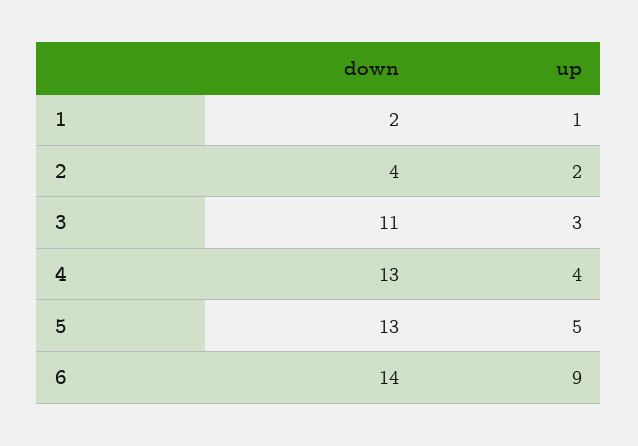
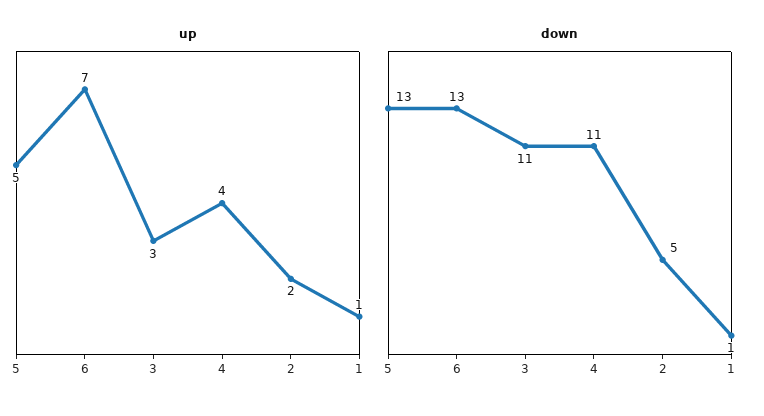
  {
    "down": {
-     "1": 2,
+     "1": 1,
-     "2": 4,
+     "2": 5,
      "3": 11,
-     "4": 13,
+     "4": 11,
      "5": 13,
-     "6": 14
+     "6": 13
    },
    "up": {
      "1": 1,
      "2": 2,
      "3": 3,
      "4": 4,
      "5": 5,
-     "6": 9
+     "6": 7
    }
  }

